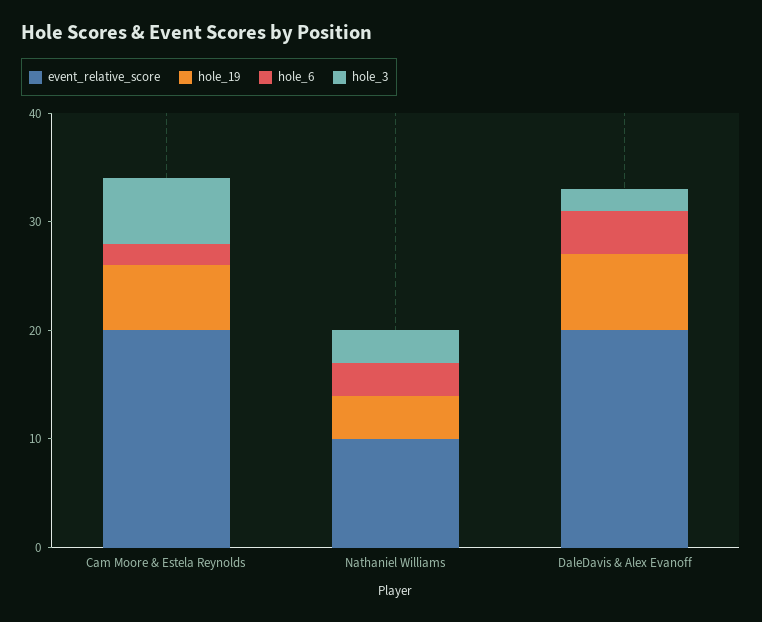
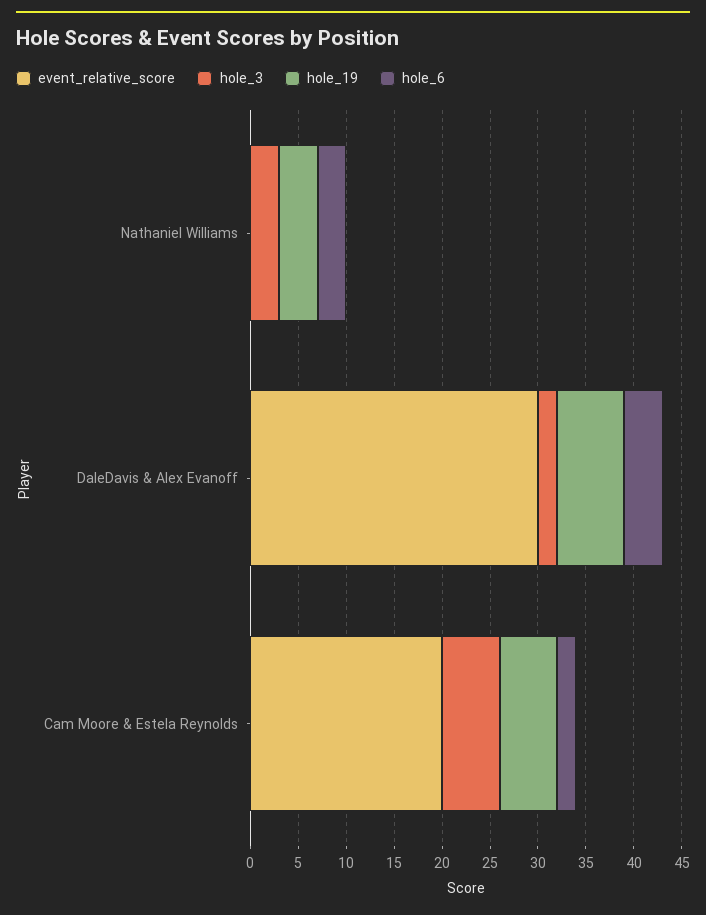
  {
    "event_relative_score": {
      "Cam Moore & Estela Reynolds": 20,
-     "Nathaniel Williams": 10,
+     "Nathaniel Williams": 0,
-     "DaleDavis & Alex Evanoff": 20
+     "DaleDavis & Alex Evanoff": 30
    },
    "hole_19": {
      "Cam Moore & Estela Reynolds": 6,
      "Nathaniel Williams": 4,
      "DaleDavis & Alex Evanoff": 7
    },
    "hole_6": {
      "Cam Moore & Estela Reynolds": 2,
      "Nathaniel Williams": 3,
      "DaleDavis & Alex Evanoff": 4
    },
    "hole_3": {
      "Cam Moore & Estela Reynolds": 6,
      "Nathaniel Williams": 3,
      "DaleDavis & Alex Evanoff": 2
    }
  }

